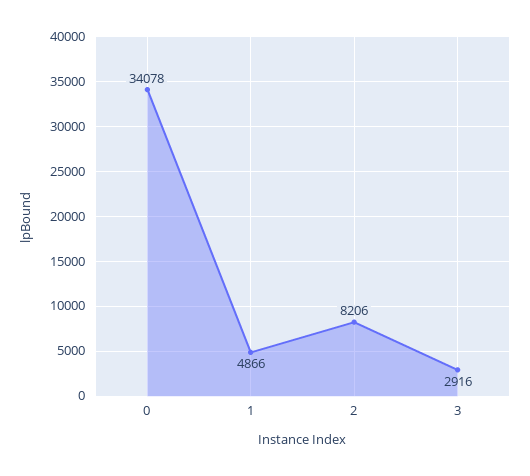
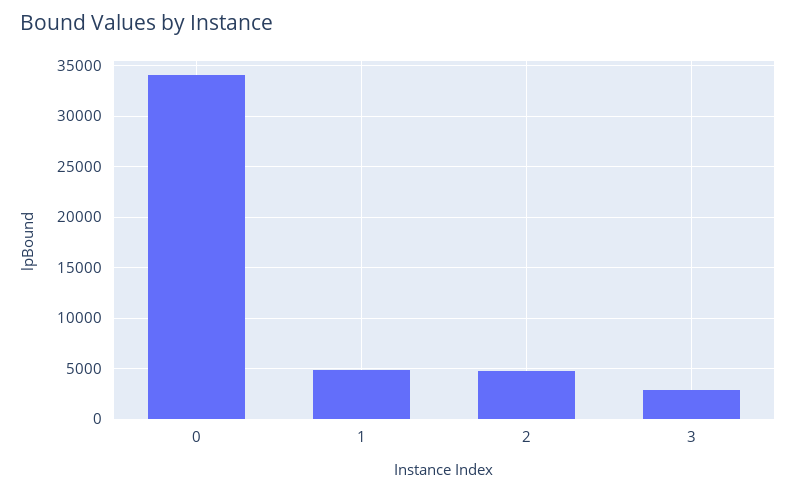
  {
    "0": 34078,
    "1": 4866,
-   "2": 8206,
+   "2": 5000,
    "3": 2916
  }

